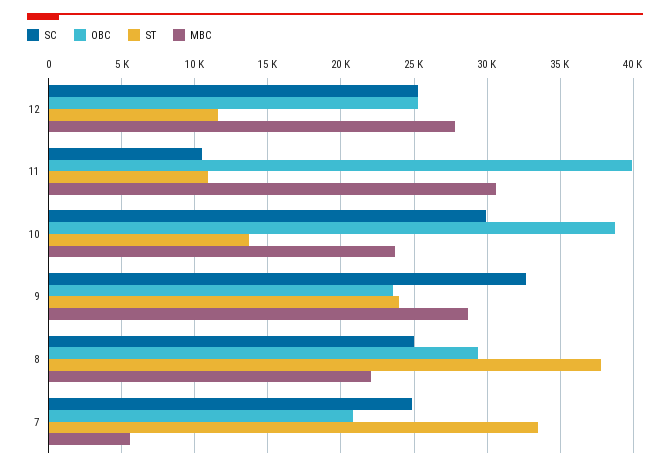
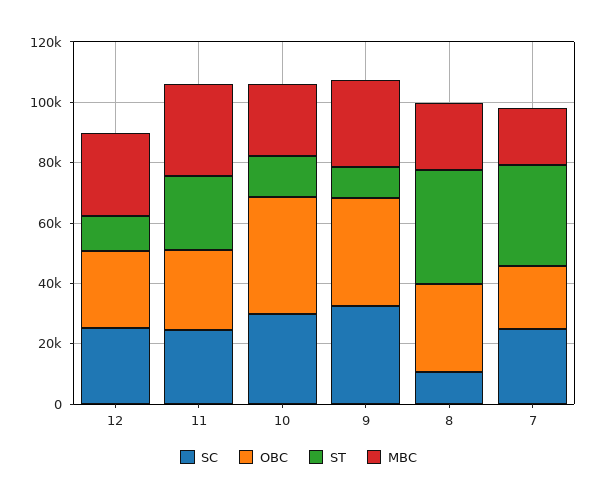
  {
    "SC": {
      "12": 25500,
-     "11": 10500,
+     "11": 25000,
      "10": 30000,
      "9": 32500,
-     "8": 25000,
+     "8": 10000,
      "7": 25000
    },
    "OBC": {
      "12": 25500,
-     "11": 40000,
+     "11": 25000,
      "10": 38500,
-     "9": 23500,
+     "9": 35000,
      "8": 29500,
      "7": 21000
    },
    "ST": {
      "12": 11500,
-     "11": 11000,
+     "11": 25000,
      "10": 13500,
-     "9": 24000,
+     "9": 10000,
      "8": 38000,
      "7": 33500
    },
    "MBC": {
      "12": 28000,
      "11": 30500,
      "10": 23500,
      "9": 28500,
      "8": 22000,
-     "7": 5500
+     "7": 20000
    }
  }

